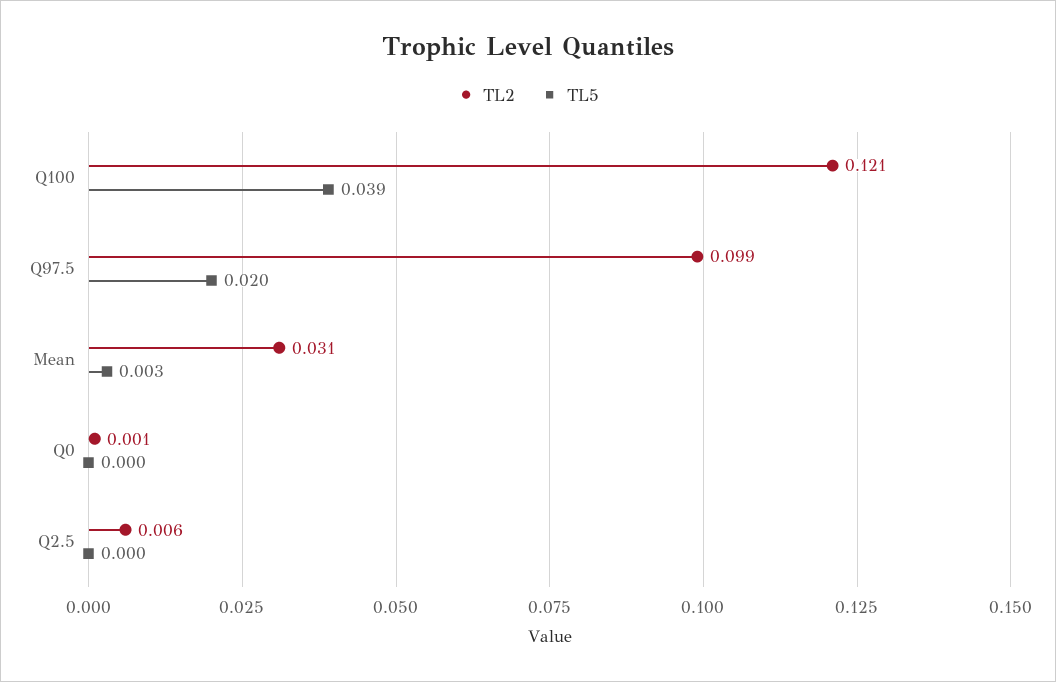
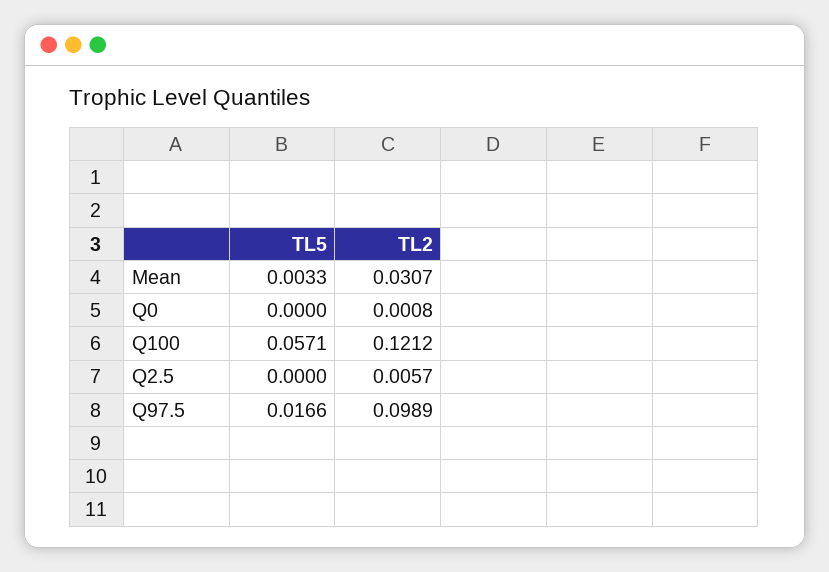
  {
    "TL2": {
      "Q100": 0.1212,
      "Q97.5": 0.0989,
      "Mean": 0.0307,
      "Q0": 0.0008,
      "Q2.5": 0.0057
    },
    "TL5": {
-     "Q100": 0.039,
+     "Q100": 0.0571,
-     "Q97.5": 0.02,
+     "Q97.5": 0.0166,
      "Mean": 0.0033,
      "Q0": 0,
      "Q2.5": 0
    }
  }

